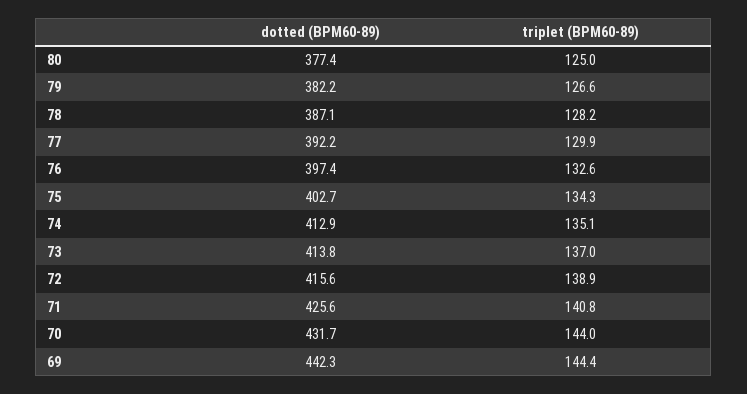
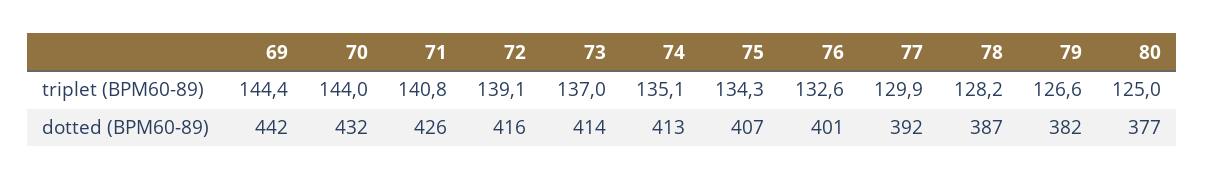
  {
    "dotted (BPM60-89)": {
      "80": 377.4,
      "79": 382.2,
      "78": 387.1,
      "77": 392.2,
-     "76": 397.4,
+     "76": 401,
-     "75": 402.7,
+     "75": 407,
      "74": 412.9,
      "73": 413.8,
      "72": 415.6,
      "71": 425.6,
      "70": 431.7,
      "69": 442.3
    },
    "triplet (BPM60-89)": {
      "80": 125,
      "79": 126.6,
      "78": 128.2,
      "77": 129.9,
      "76": 132.6,
      "75": 134.3,
      "74": 135.1,
      "73": 137,
-     "72": 138.9,
+     "72": 139.1,
      "71": 140.8,
      "70": 144,
      "69": 144.4
    }
  }

